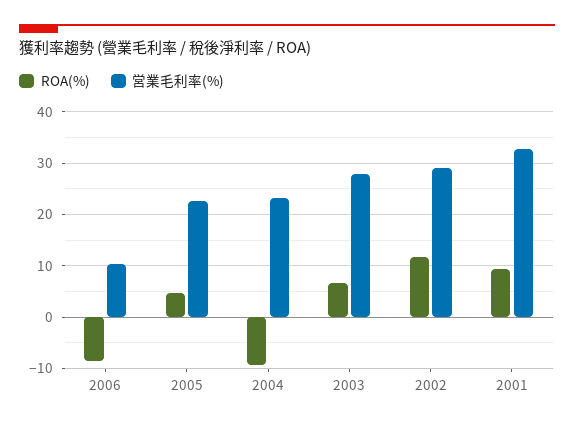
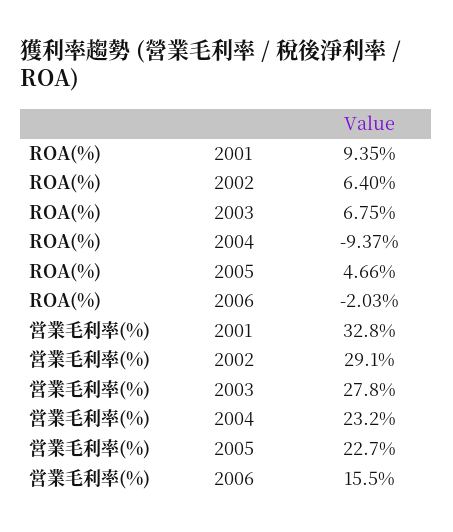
  {
    "ROA(%)": {
-     "2006": -8,
+     "2006": -2.03,
      "2005": 4.66,
      "2004": -9.37,
      "2003": 6.75,
-     "2002": 12,
+     "2002": 6.4,
      "2001": 9.35
    },
    "営業毛利率(%)": {
-     "2006": 10,
+     "2006": 15.5,
      "2005": 22.7,
      "2004": 23.2,
      "2003": 27.8,
      "2002": 29.1,
      "2001": 32.8
    }
  }

